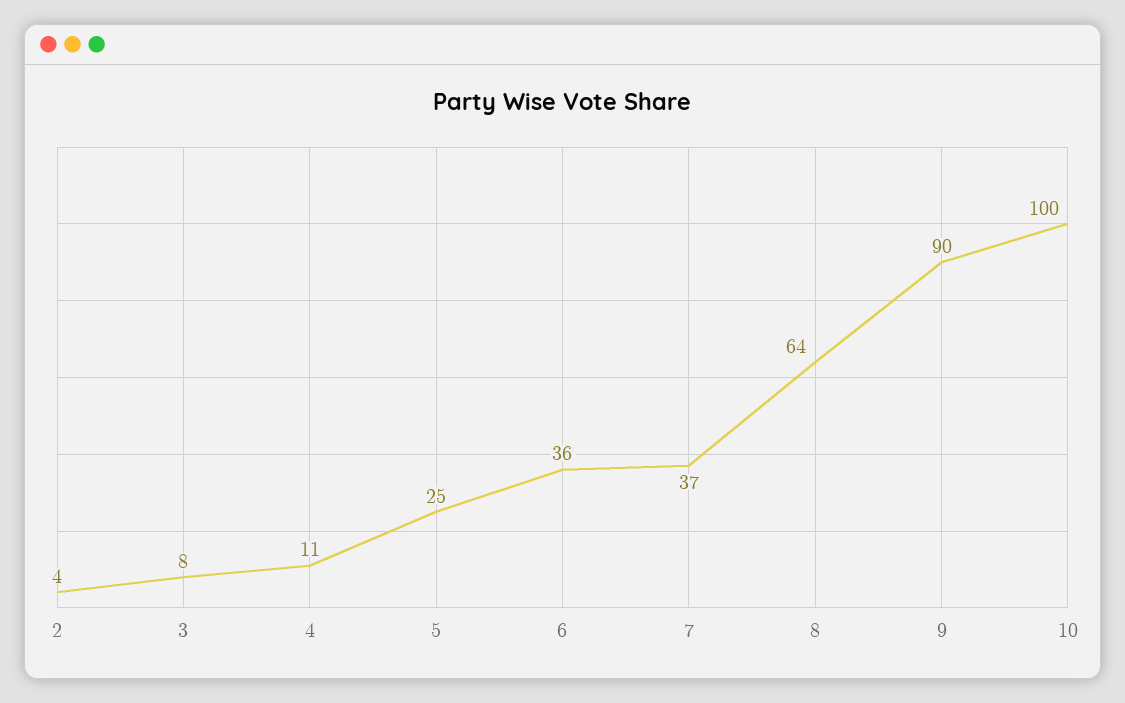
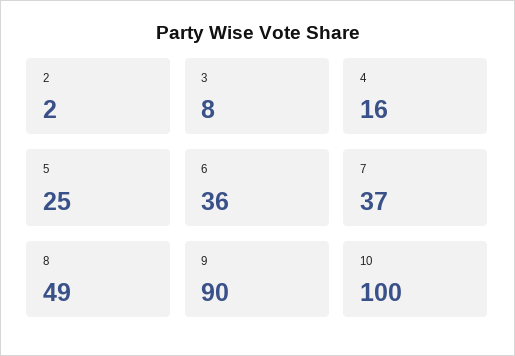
  {
-   "2": 4,
+   "2": 2,
    "3": 8,
-   "4": 11,
+   "4": 16,
    "5": 25,
    "6": 36,
    "7": 37,
-   "8": 64,
+   "8": 49,
    "9": 90,
    "10": 100
  }

